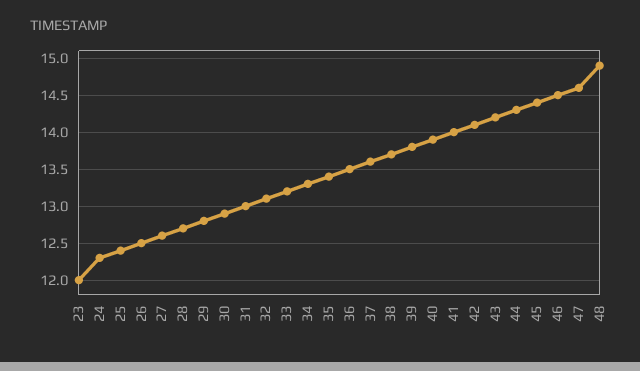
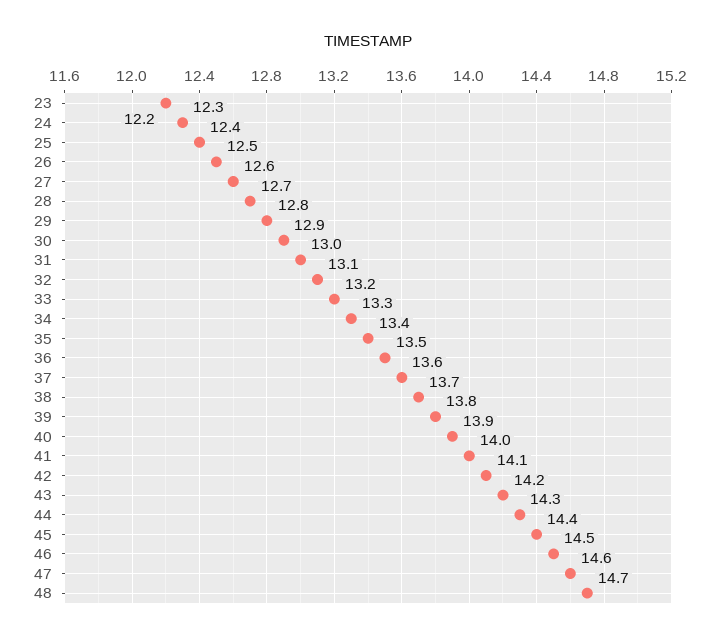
  {
-   "23": 12,
+   "23": 12.2,
    "24": 12.3,
    "25": 12.4,
    "26": 12.5,
    "27": 12.6,
    "28": 12.7,
    "29": 12.8,
    "30": 12.9,
    "31": 13,
    "32": 13.1,
    "33": 13.2,
    "34": 13.3,
    "35": 13.4,
    "36": 13.5,
    "37": 13.6,
    "38": 13.7,
    "39": 13.8,
    "40": 13.9,
    "41": 14,
    "42": 14.1,
    "43": 14.2,
    "44": 14.3,
    "45": 14.4,
    "46": 14.5,
    "47": 14.6,
-   "48": 14.9
+   "48": 14.7
  }

